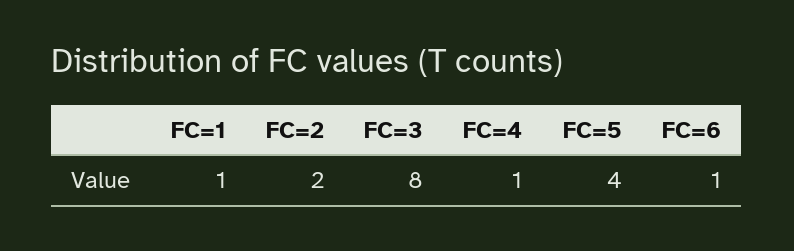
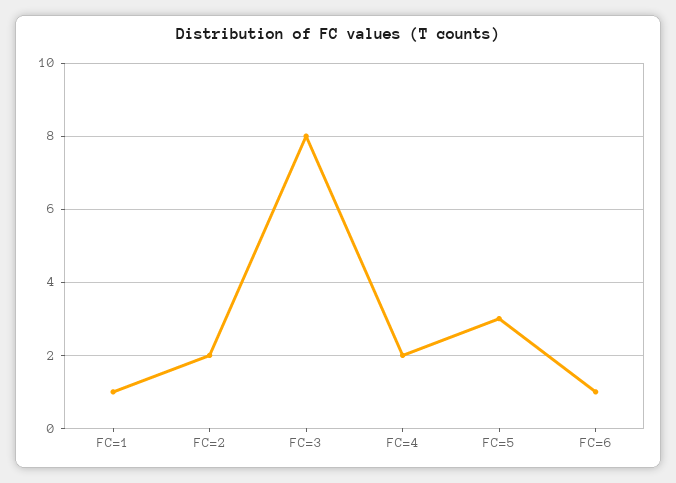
  {
    "FC=1": 1,
    "FC=2": 2,
    "FC=3": 8,
-   "FC=4": 1,
+   "FC=4": 2,
-   "FC=5": 4,
+   "FC=5": 3,
    "FC=6": 1
  }

